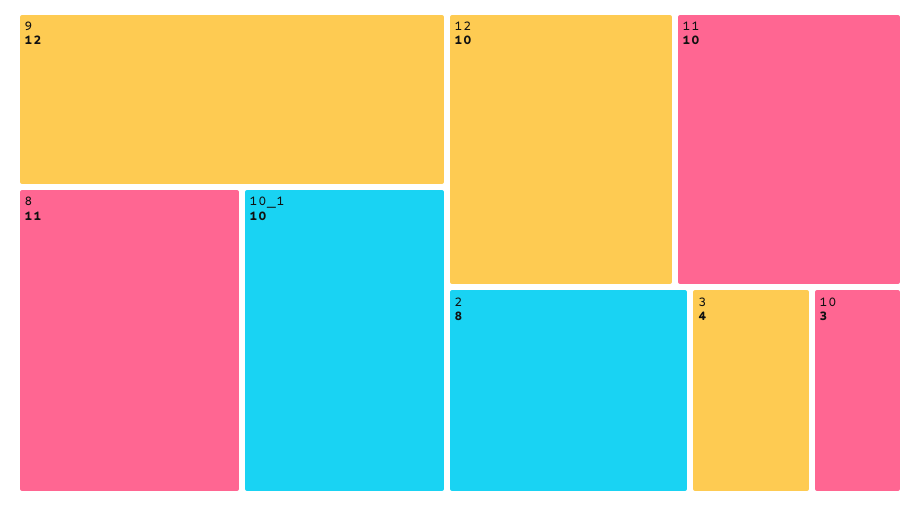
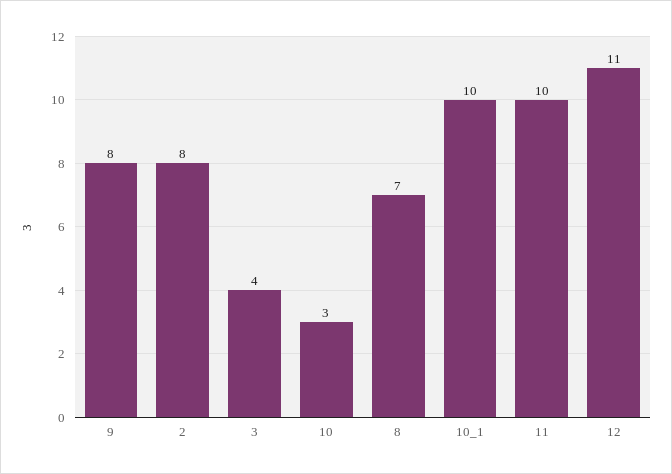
  {
-   "9": 12,
+   "9": 8,
-   "8": 11,
+   "8": 7,
    "10_1": 10,
-   "12": 10,
+   "12": 11,
    "11": 10,
    "2": 8,
    "3": 4,
    "10": 3
  }

